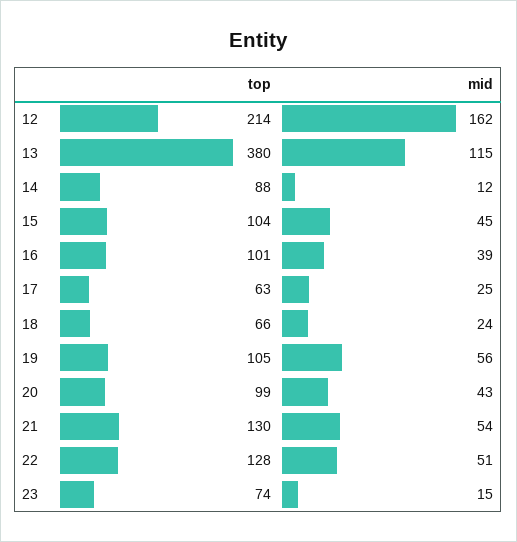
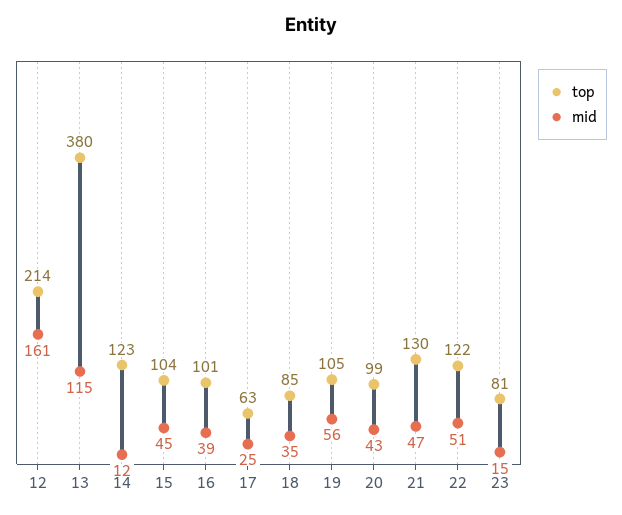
  {
    "top": {
      "12": 214,
      "13": 380,
-     "14": 88,
+     "14": 123,
      "15": 104,
      "16": 101,
      "17": 63,
-     "18": 66,
+     "18": 85,
      "19": 105,
      "20": 99,
      "21": 130,
-     "22": 128,
+     "22": 122,
-     "23": 74
+     "23": 81
    },
    "mid": {
-     "12": 162,
+     "12": 161,
      "13": 115,
      "14": 12,
      "15": 45,
      "16": 39,
      "17": 25,
-     "18": 24,
+     "18": 35,
      "19": 56,
      "20": 43,
-     "21": 54,
+     "21": 47,
      "22": 51,
      "23": 15
    }
  }

